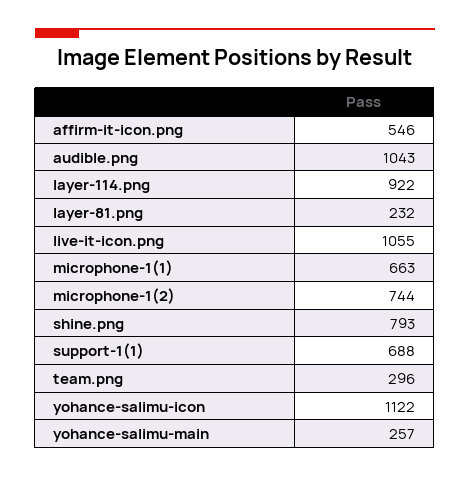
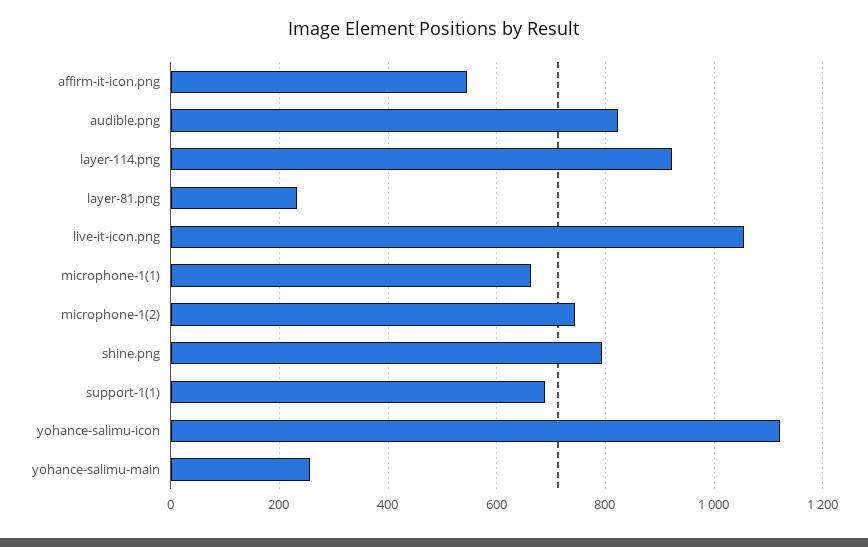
  {
    "affirm-it-icon.png": 546,
-   "audible.png": 1043,
+   "audible.png": 820,
    "layer-114.png": 922,
    "layer-81.png": 232,
    "live-it-icon.png": 1055,
    "microphone-1(1)": 663,
    "microphone-1(2)": 744,
    "shine.png": 793,
    "support-1(1)": 688,
-   "team.png": 296,
    "yohance-salimu-icon": 1122,
    "yohance-salimu-main": 257
  }

